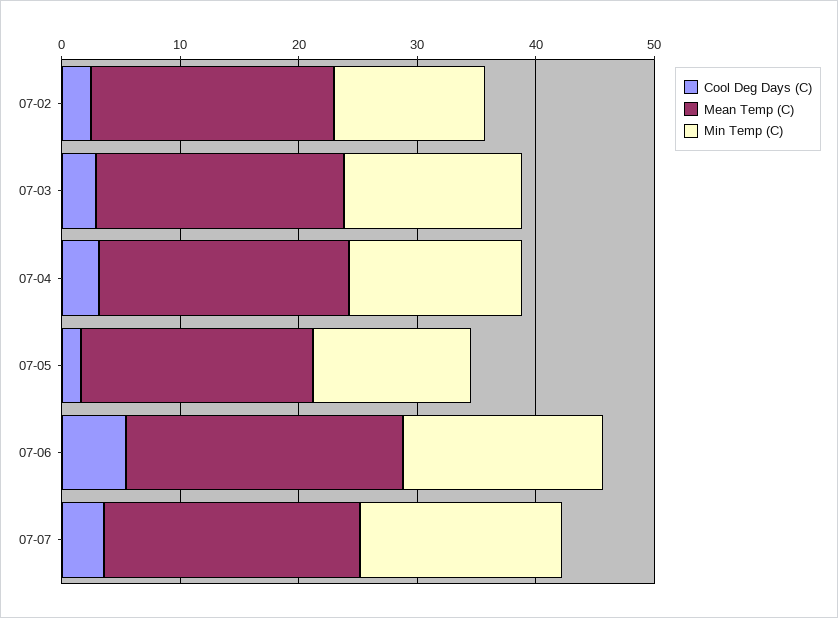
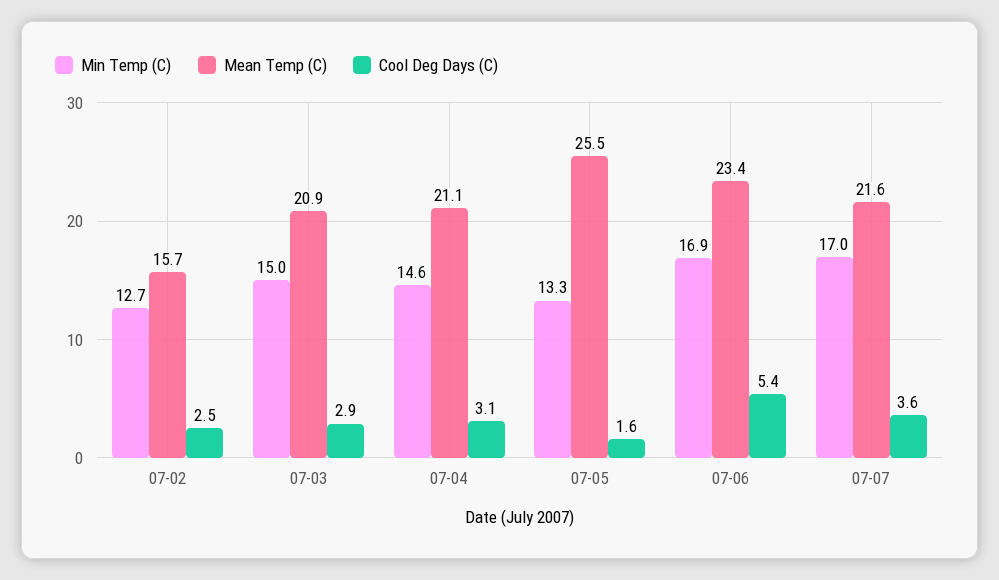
  {
    "Cool Deg Days (C)": {
      "07-02": 2.5,
      "07-03": 2.9,
      "07-04": 3.1,
      "07-05": 1.6,
      "07-06": 5.4,
      "07-07": 3.6
    },
    "Mean Temp (C)": {
-     "07-02": 20,
+     "07-02": 15.7,
      "07-03": 20.9,
      "07-04": 21.1,
-     "07-05": 20,
+     "07-05": 25.5,
      "07-06": 23.4,
      "07-07": 21.6
    },
    "Min Temp (C)": {
      "07-02": 12.7,
      "07-03": 15,
      "07-04": 14.6,
      "07-05": 13.3,
      "07-06": 16.9,
      "07-07": 17
    }
  }

